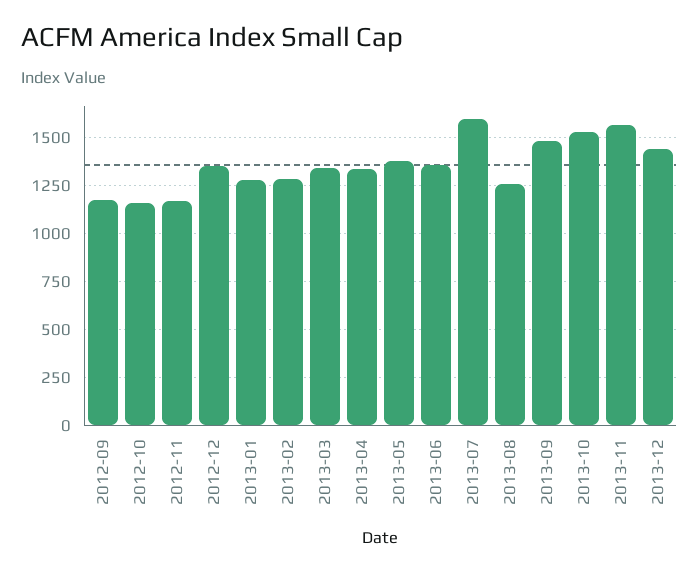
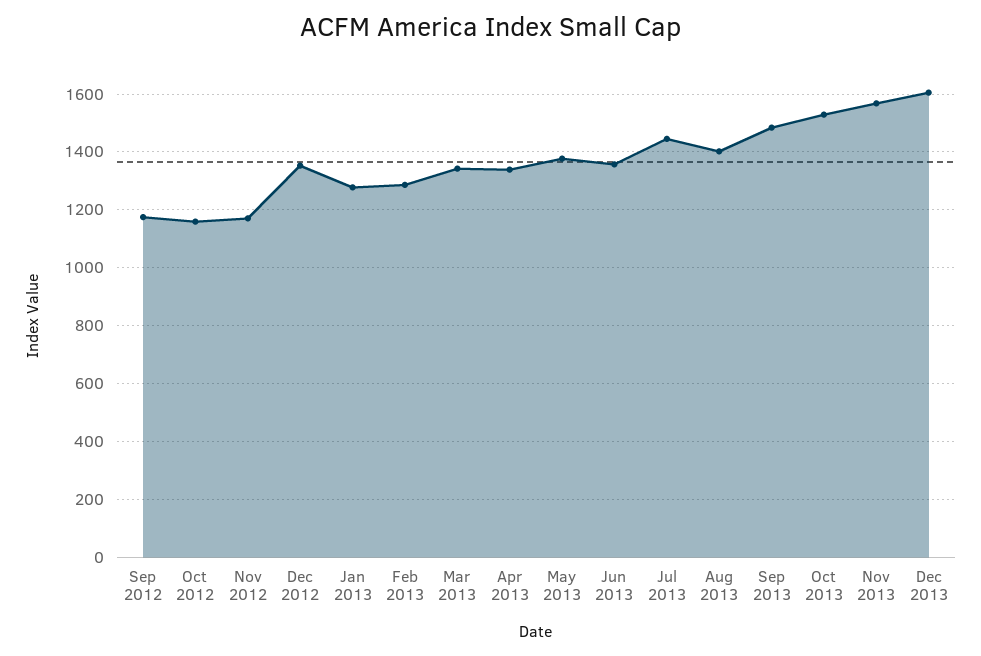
  {
    "2012-09": 1175,
    "2012-10": 1150,
    "2012-11": 1175,
    "2012-12": 1350,
    "2013-01": 1275,
    "2013-02": 1275,
    "2013-03": 1350,
    "2013-04": 1350,
    "2013-05": 1375,
    "2013-06": 1350,
-   "2013-07": 1600,
+   "2013-07": 1450,
-   "2013-08": 1250,
+   "2013-08": 1400,
    "2013-09": 1475,
    "2013-10": 1525,
    "2013-11": 1575,
-   "2013-12": 1450
+   "2013-12": 1600
  }

